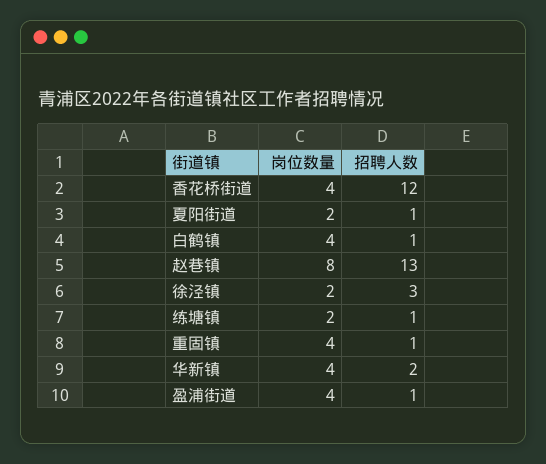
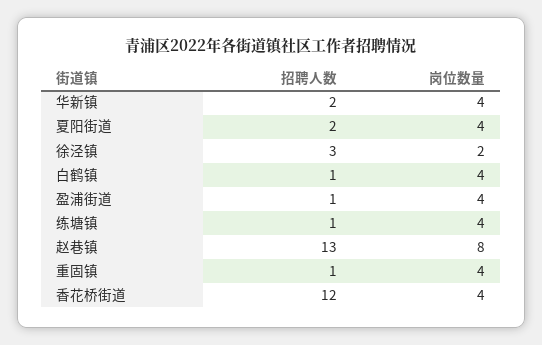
  {
    "岗位数量": {
      "香花桥街道": 4,
-     "夏阳街道": 2,
+     "夏阳街道": 4,
      "白鹤镇": 4,
      "赵巷镇": 8,
      "徐泾镇": 2,
-     "练塘镇": 2,
+     "练塘镇": 4,
      "重固镇": 4,
      "华新镇": 4,
      "盈浦街道": 4
    },
    "招聘人数": {
      "香花桥街道": 12,
-     "夏阳街道": 1,
+     "夏阳街道": 2,
      "白鹤镇": 1,
      "赵巷镇": 13,
      "徐泾镇": 3,
      "练塘镇": 1,
      "重固镇": 1,
      "华新镇": 2,
      "盈浦街道": 1
    }
  }

